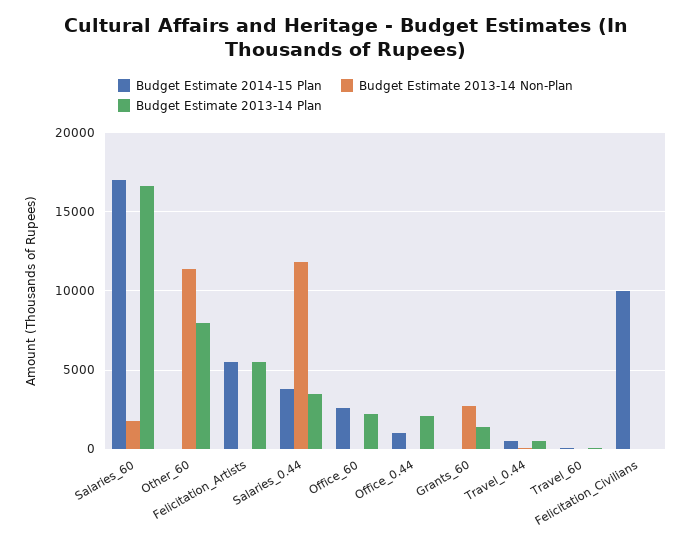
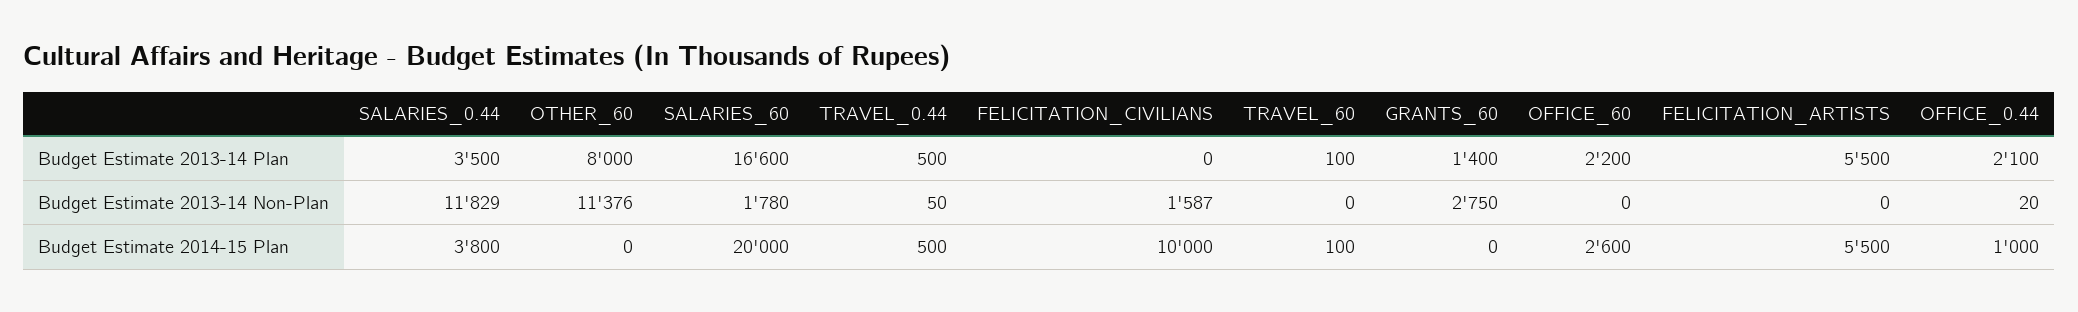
  {
    "Budget Estimate 2014-15 Plan": {
-     "Salaries_60": 17000,
+     "Salaries_60": 20000,
      "Other_60": 0,
      "Felicitation_Artists": 5500,
      "Salaries_0.44": 3800,
      "Office_60": 2600,
      "Office_0.44": 1000,
      "Grants_60": 0,
      "Travel_0.44": 500,
      "Travel_60": 100,
      "Felicitation_Civilians": 10000
    },
    "Budget Estimate 2013-14 Non-Plan": {
      "Salaries_60": 1780,
      "Other_60": 11376,
      "Felicitation_Artists": 0,
      "Salaries_0.44": 11829,
      "Office_60": 0,
      "Office_0.44": 20,
      "Grants_60": 2750,
      "Travel_0.44": 50,
      "Travel_60": 0,
-     "Felicitation_Civilians": 0
+     "Felicitation_Civilians": 1587
    },
    "Budget Estimate 2013-14 Plan": {
      "Salaries_60": 16600,
      "Other_60": 8000,
      "Felicitation_Artists": 5500,
      "Salaries_0.44": 3500,
      "Office_60": 2200,
      "Office_0.44": 2100,
      "Grants_60": 1400,
      "Travel_0.44": 500,
      "Travel_60": 100,
      "Felicitation_Civilians": 0
    }
  }

